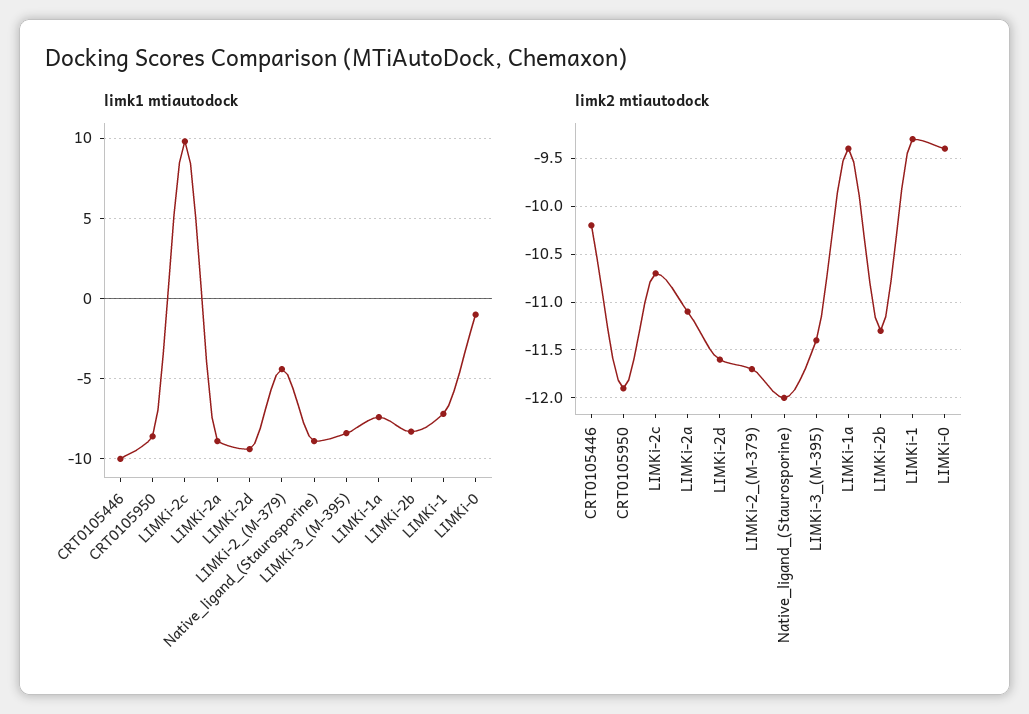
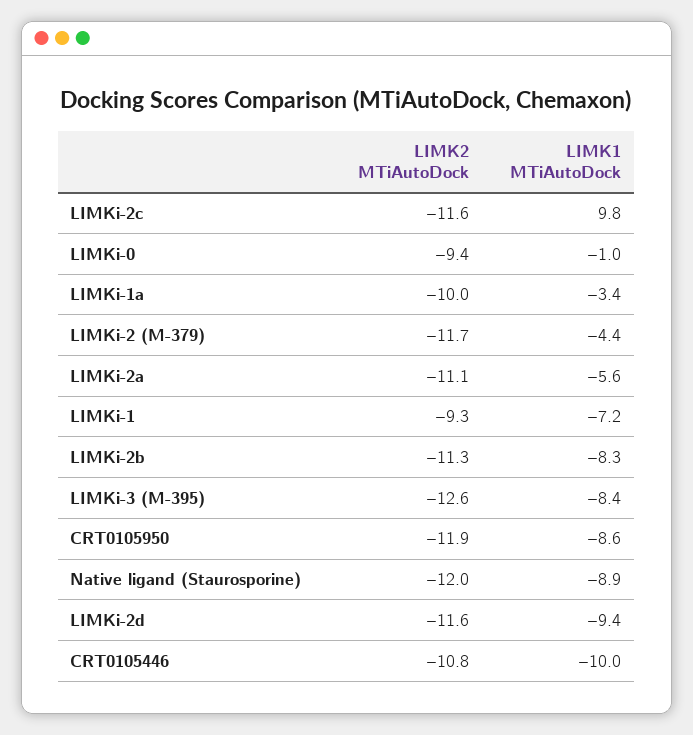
  {
    "limk1 mtiautodock": {
      "CRT0105446": -10,
      "CRT0105950": -8.6,
      "LIMKi-2c": 9.8,
-     "LIMKi-2a": -9,
+     "LIMKi-2a": -5.6,
      "LIMKi-2d": -9.4,
      "LIMKi-2_(M-379)": -4.4,
      "Native_ligand_(Staurosporine)": -8.9,
      "LIMKi-3_(M-395)": -8.4,
-     "LIMKi-1a": -7.5,
+     "LIMKi-1a": -3.4,
      "LIMKi-2b": -8.3,
      "LIMKi-1": -7.2,
      "LIMKi-0": -1
    },
    "limk2 mtiautodock": {
-     "CRT0105446": -10.2,
+     "CRT0105446": -10.8,
      "CRT0105950": -11.9,
-     "LIMKi-2c": -10.7,
+     "LIMKi-2c": -11.6,
      "LIMKi-2a": -11.1,
      "LIMKi-2d": -11.6,
      "LIMKi-2_(M-379)": -11.7,
      "Native_ligand_(Staurosporine)": -12,
-     "LIMKi-3_(M-395)": -11.4,
+     "LIMKi-3_(M-395)": -12.6,
-     "LIMKi-1a": -9.4,
+     "LIMKi-1a": -10,
      "LIMKi-2b": -11.3,
      "LIMKi-1": -9.3,
      "LIMKi-0": -9.4
    }
  }

